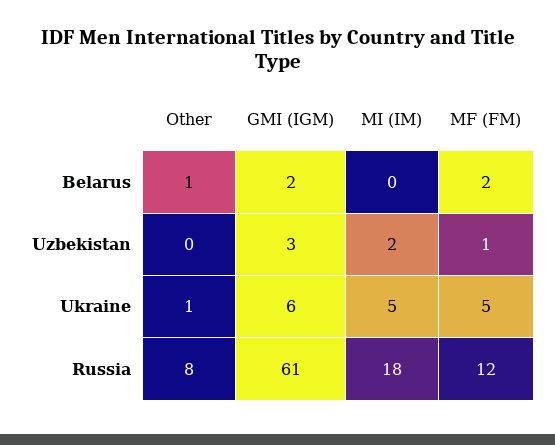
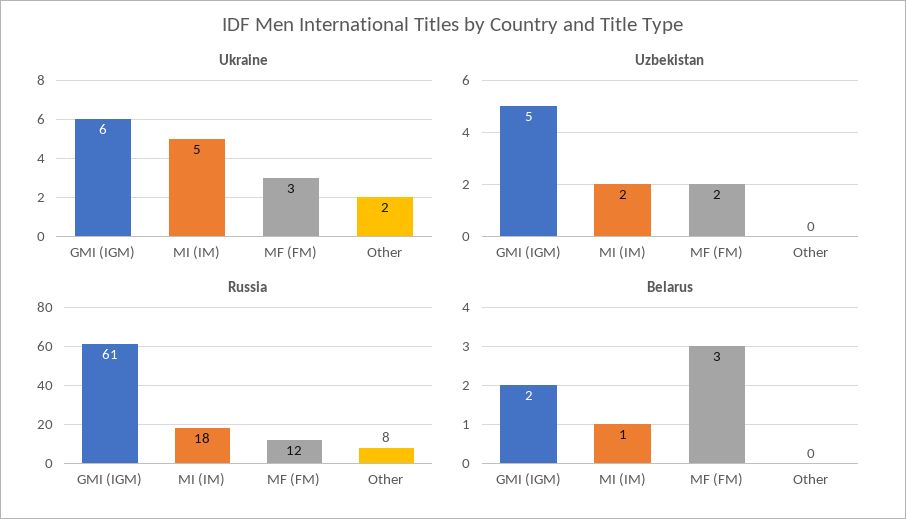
  {
    "Belarus": {
-     "Other": 1,
+     "Other": 0,
      "GMI (IGM)": 2,
-     "MI (IM)": 0,
+     "MI (IM)": 1,
-     "MF (FM)": 2
+     "MF (FM)": 3
    },
    "Uzbekistan": {
      "Other": 0,
-     "GMI (IGM)": 3,
+     "GMI (IGM)": 5,
      "MI (IM)": 2,
-     "MF (FM)": 1
+     "MF (FM)": 2
    },
    "Ukraine": {
-     "Other": 1,
+     "Other": 2,
      "GMI (IGM)": 6,
      "MI (IM)": 5,
-     "MF (FM)": 5
+     "MF (FM)": 3
    },
    "Russia": {
      "Other": 8,
      "GMI (IGM)": 61,
      "MI (IM)": 18,
      "MF (FM)": 12
    }
  }

